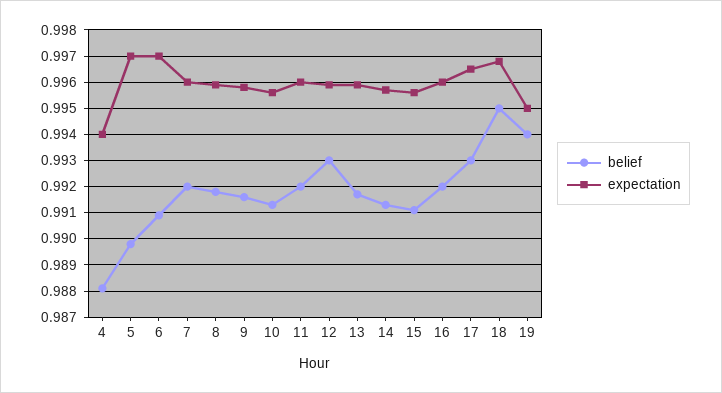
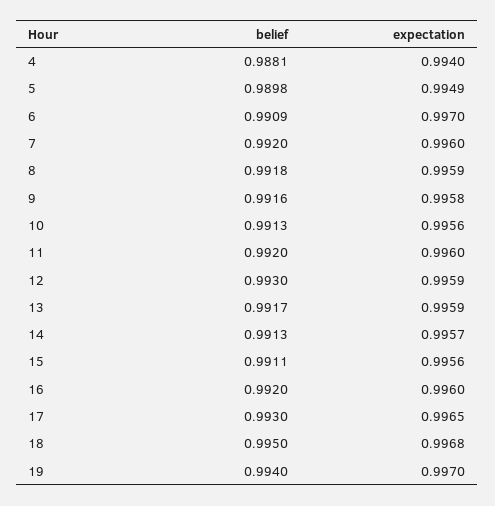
  {
    "belief": {
      "4": 0.9881,
      "5": 0.9898,
      "6": 0.9909,
      "7": 0.992,
      "8": 0.9918,
      "9": 0.9916,
      "10": 0.9913,
      "11": 0.992,
      "12": 0.993,
      "13": 0.9917,
      "14": 0.9913,
      "15": 0.9911,
      "16": 0.992,
      "17": 0.993,
      "18": 0.995,
      "19": 0.994
    },
    "expectation": {
      "4": 0.994,
-     "5": 0.997,
+     "5": 0.9949,
      "6": 0.997,
      "7": 0.996,
      "8": 0.9959,
      "9": 0.9958,
      "10": 0.9956,
      "11": 0.996,
      "12": 0.9959,
      "13": 0.9959,
      "14": 0.9957,
      "15": 0.9956,
      "16": 0.996,
      "17": 0.9965,
      "18": 0.9968,
-     "19": 0.995
+     "19": 0.997
    }
  }

